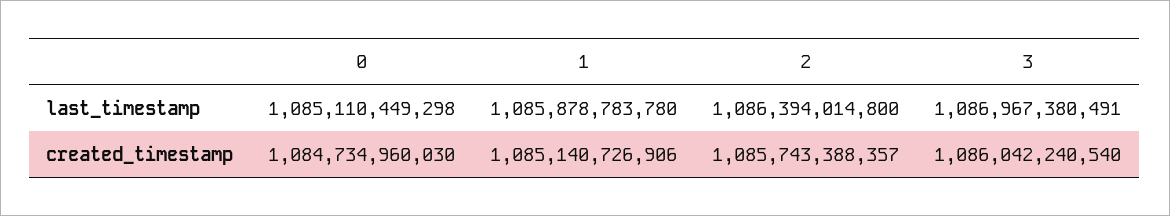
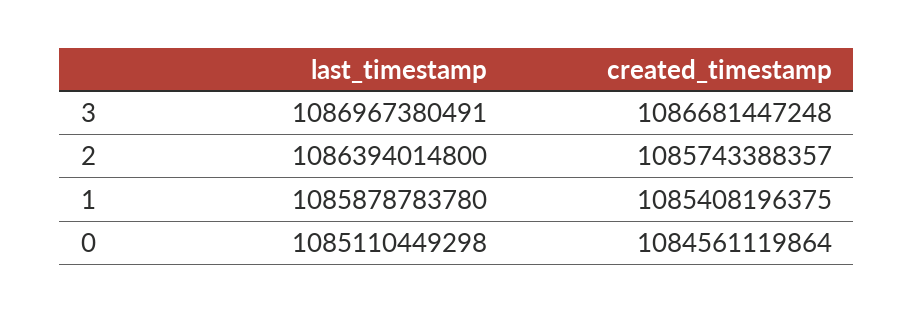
  {
    "0": {
      "last_timestamp": 1085110449298,
-     "created_timestamp": 1084734960030
+     "created_timestamp": 1084561119864
    },
    "1": {
      "last_timestamp": 1085878783780,
-     "created_timestamp": 1085140726906
+     "created_timestamp": 1085408196375
    },
    "2": {
      "last_timestamp": 1086394014800,
      "created_timestamp": 1085743388357
    },
    "3": {
      "last_timestamp": 1086967380491,
-     "created_timestamp": 1086042240540
+     "created_timestamp": 1086681447248
    }
  }

